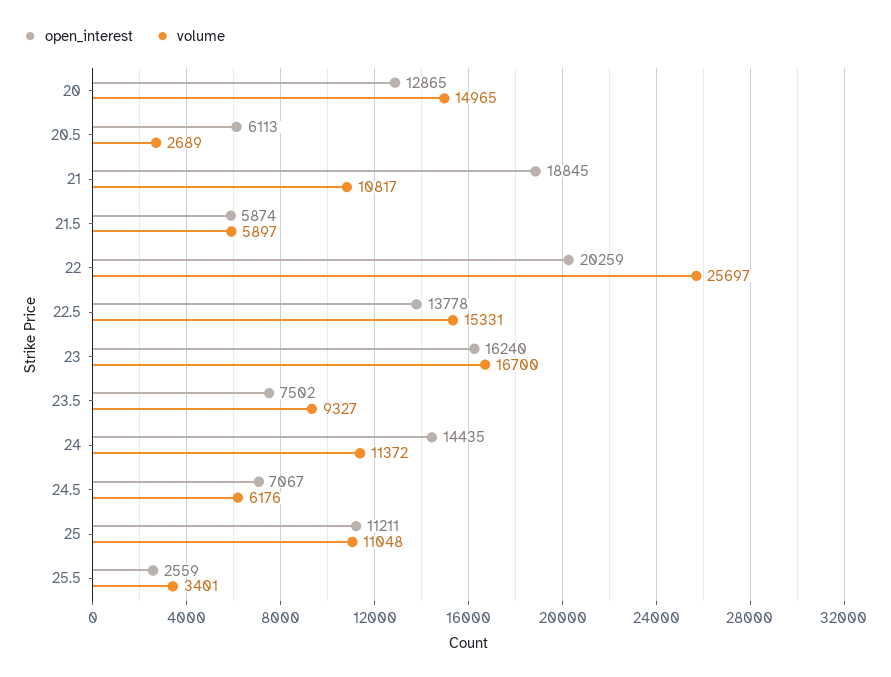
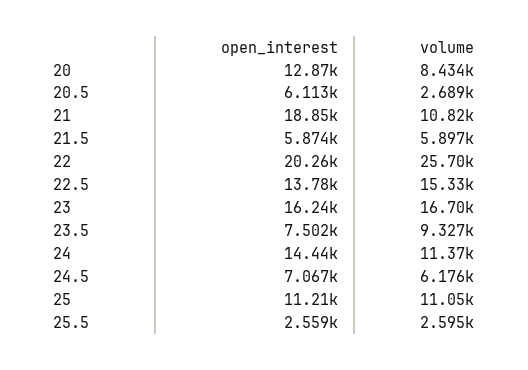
  {
    "open_interest": {
      "20": 12865,
      "20.5": 6113,
      "21": 18845,
      "21.5": 5874,
      "22": 20259,
      "22.5": 13778,
      "23": 16240,
      "23.5": 7502,
      "24": 14435,
      "24.5": 7067,
      "25": 11211,
      "25.5": 2559
    },
    "volume": {
-     "20": 14965,
+     "20": 8434,
      "20.5": 2689,
      "21": 10817,
      "21.5": 5897,
      "22": 25697,
      "22.5": 15331,
      "23": 16700,
      "23.5": 9327,
      "24": 11372,
      "24.5": 6176,
      "25": 11048,
-     "25.5": 3401
+     "25.5": 2595
    }
  }

